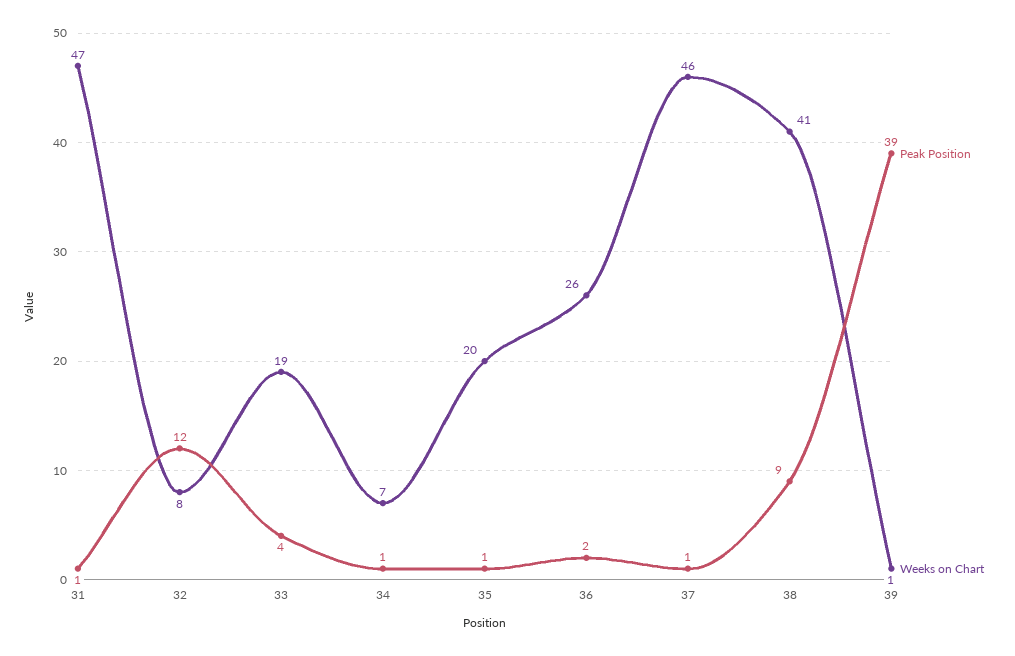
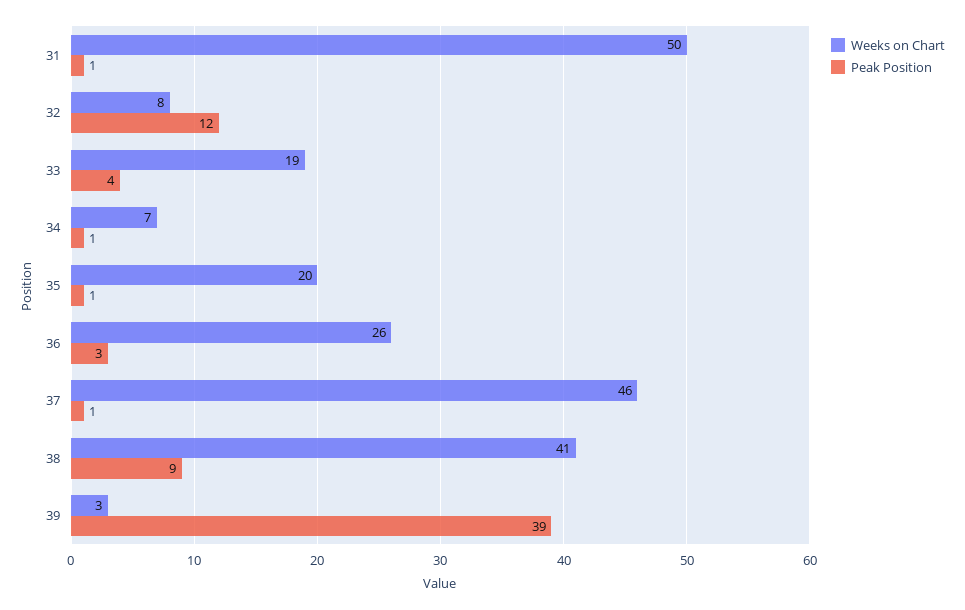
  {
    "Peak Position": {
      "31": 1,
      "32": 12,
      "33": 4,
      "34": 1,
      "35": 1,
-     "36": 2,
+     "36": 3,
      "37": 1,
      "38": 9,
      "39": 39
    },
    "Weeks on Chart": {
-     "31": 47,
+     "31": 50,
      "32": 8,
      "33": 19,
      "34": 7,
      "35": 20,
      "36": 26,
      "37": 46,
      "38": 41,
-     "39": 1
+     "39": 3
    }
  }

